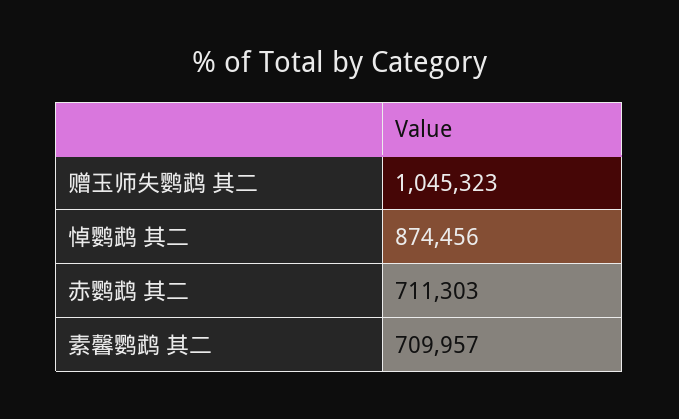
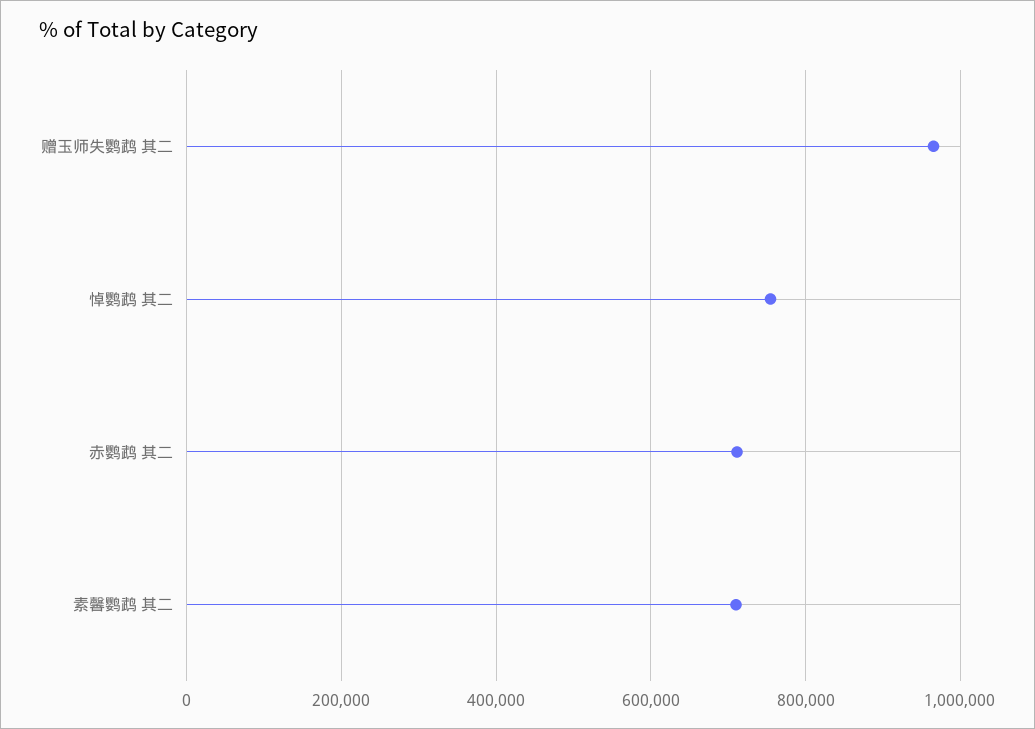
  {
-   "赠玉师失鹦鹉 其二": 1045323,
+   "赠玉师失鹦鹉 其二": 960000,
-   "悼鹦鹉 其二": 874456,
+   "悼鹦鹉 其二": 760000,
    "赤鹦鹉 其二": 711303,
    "素馨鹦鹉 其二": 709957
  }

